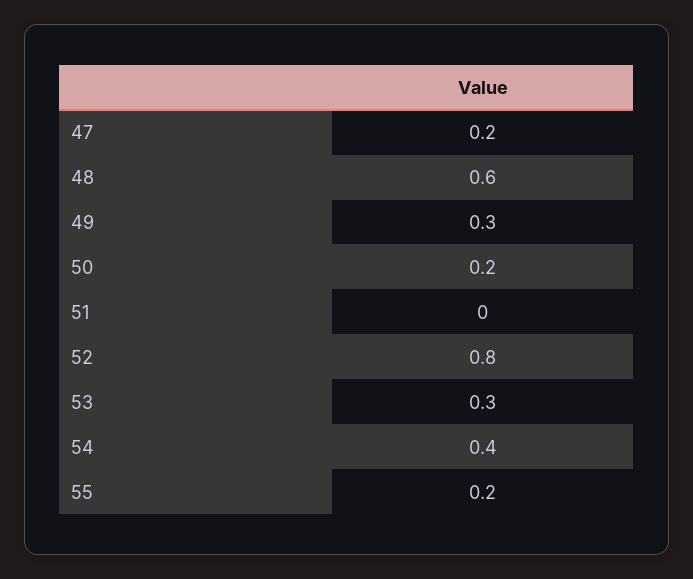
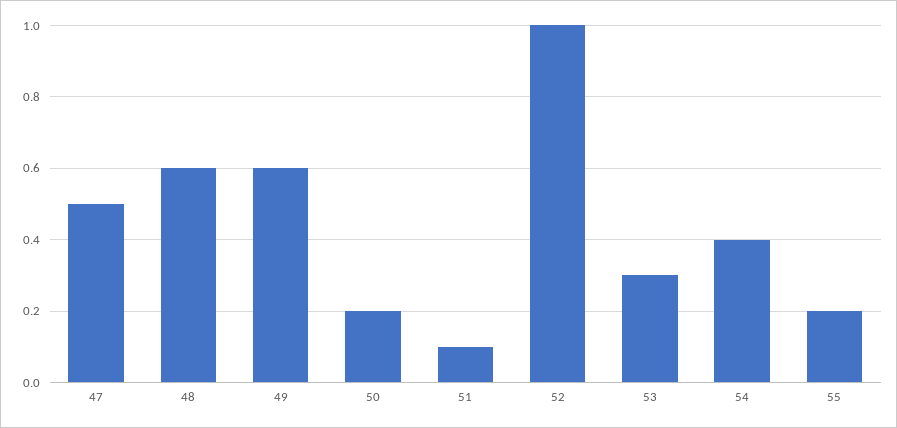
  {
-   "47": 0.2,
+   "47": 0.5,
    "48": 0.6,
-   "49": 0.3,
+   "49": 0.6,
    "50": 0.2,
-   "51": 0,
+   "51": 0.1,
-   "52": 0.8,
+   "52": 1,
    "53": 0.3,
    "54": 0.4,
    "55": 0.2
  }

